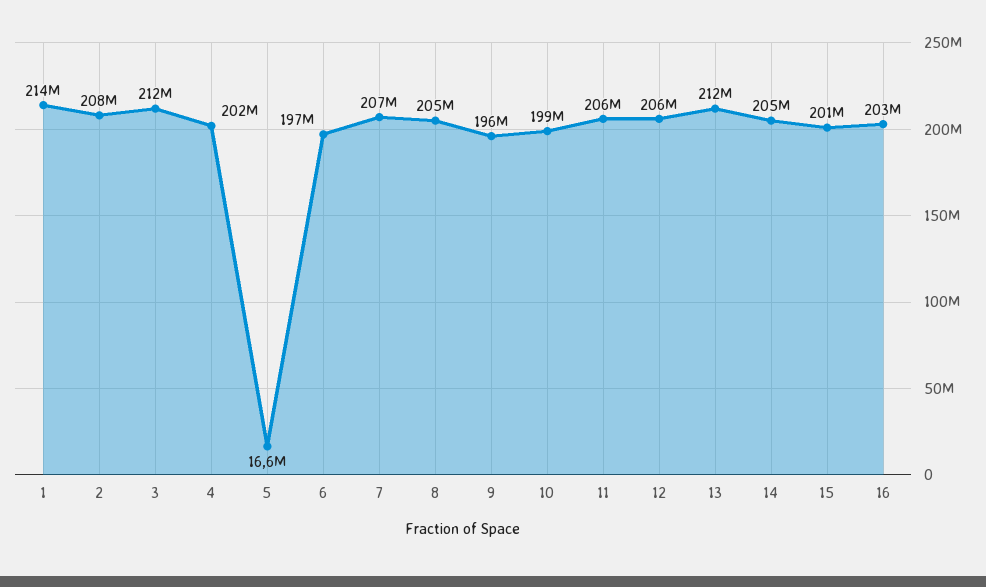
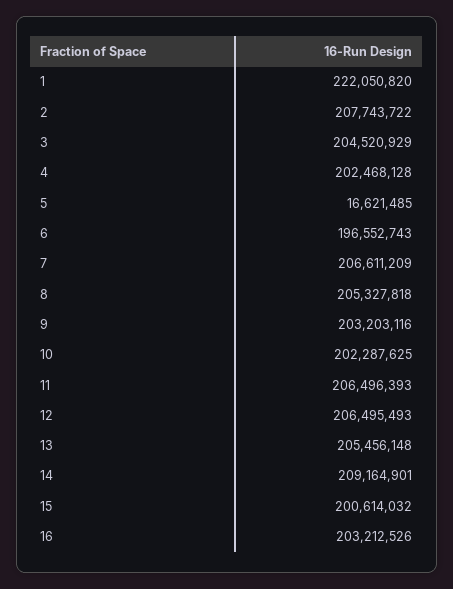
  {
-   "1": 214000000,
+   "1": 222050820,
    "2": 207743722,
-   "3": 212000000,
+   "3": 204520929,
    "4": 202468128,
    "5": 16621485,
    "6": 196552743,
    "7": 206611209,
    "8": 205327818,
-   "9": 196000000,
+   "9": 203203116,
-   "10": 199000000,
+   "10": 202287625,
    "11": 206496393,
    "12": 206495493,
-   "13": 212000000,
+   "13": 205456148,
-   "14": 205000000,
+   "14": 209164901,
    "15": 200614032,
    "16": 203212526
  }

